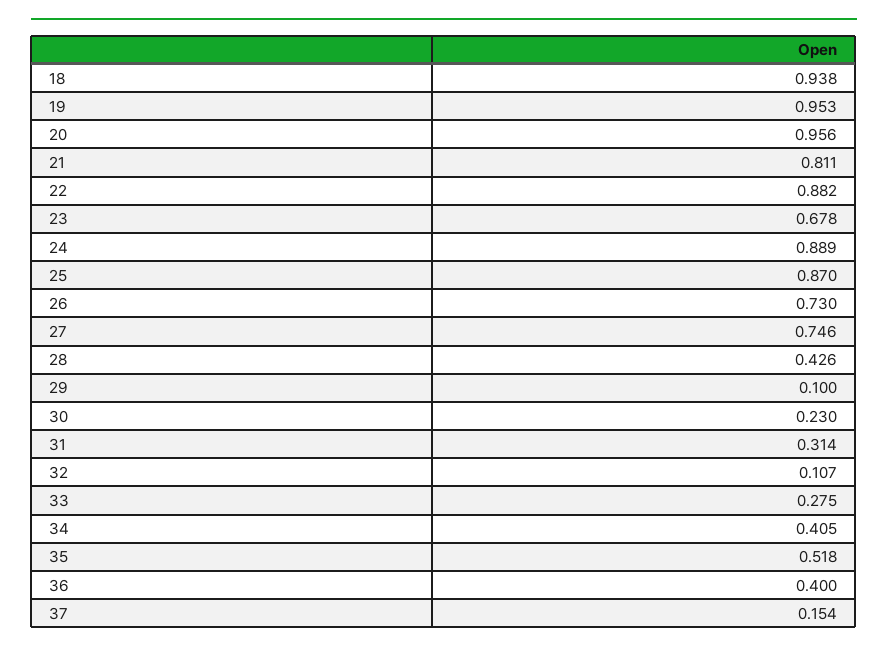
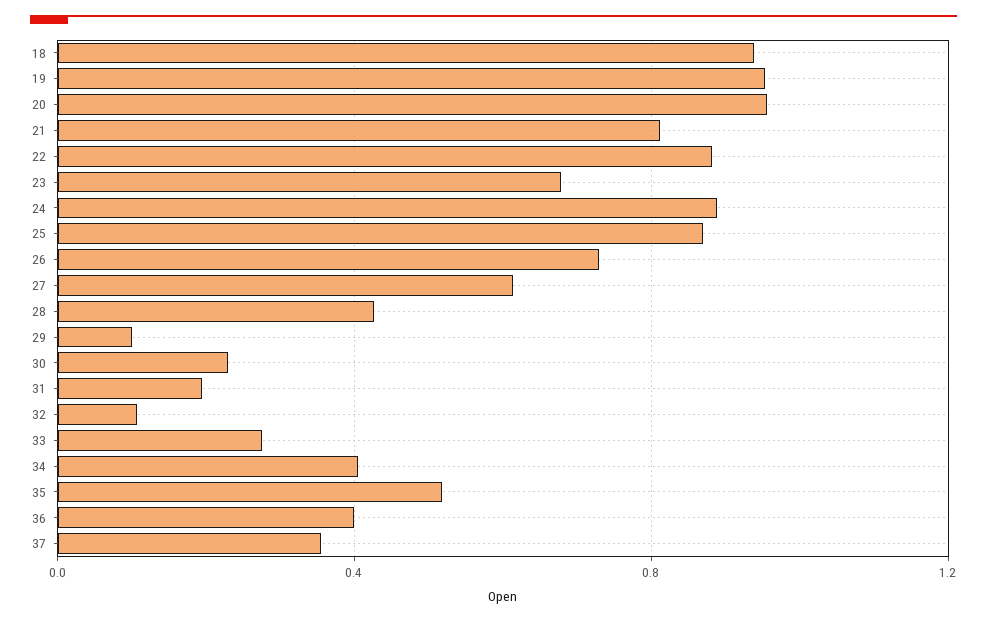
  {
    "18": 0.938,
    "19": 0.953,
    "20": 0.956,
    "21": 0.811,
    "22": 0.882,
    "23": 0.678,
    "24": 0.889,
    "25": 0.87,
    "26": 0.73,
-   "27": 0.746,
+   "27": 0.6,
    "28": 0.426,
    "29": 0.1,
    "30": 0.23,
-   "31": 0.314,
+   "31": 0.2,
    "32": 0.107,
    "33": 0.275,
    "34": 0.405,
    "35": 0.518,
    "36": 0.4,
-   "37": 0.154
+   "37": 0.35
  }

